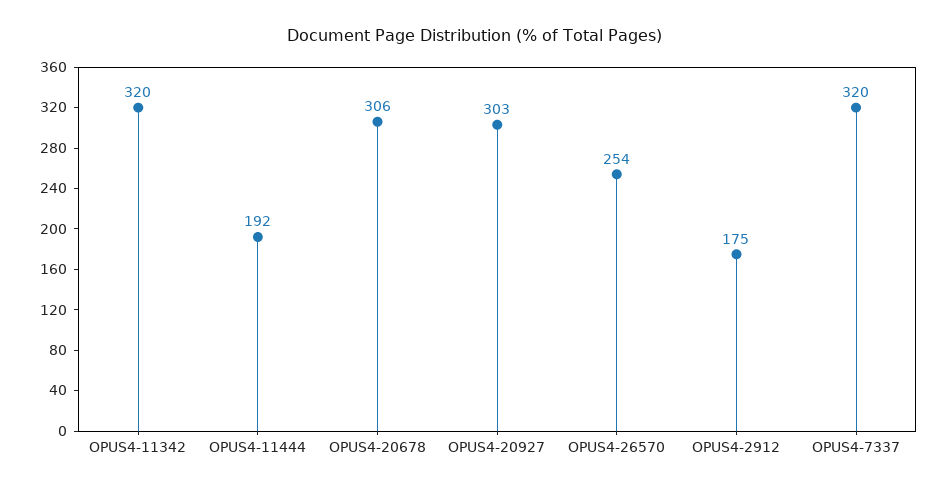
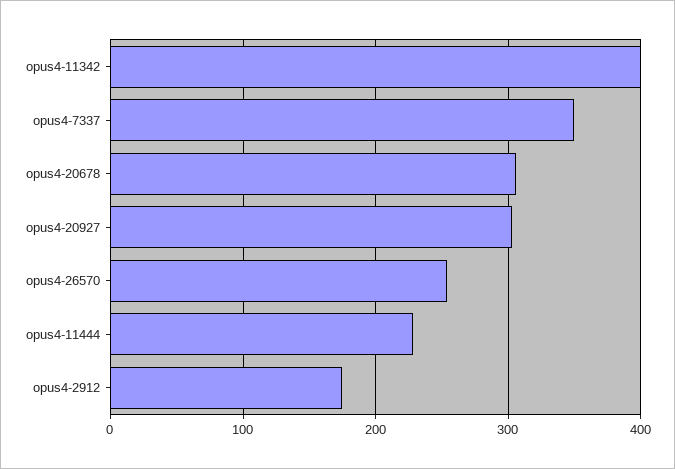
  {
-   "OPUS4-11342": 320,
+   "OPUS4-11342": 400,
-   "OPUS4-11444": 192,
+   "OPUS4-11444": 230,
    "OPUS4-20678": 306,
    "OPUS4-20927": 303,
    "OPUS4-26570": 254,
    "OPUS4-2912": 175,
-   "OPUS4-7337": 320
+   "OPUS4-7337": 350
  }

